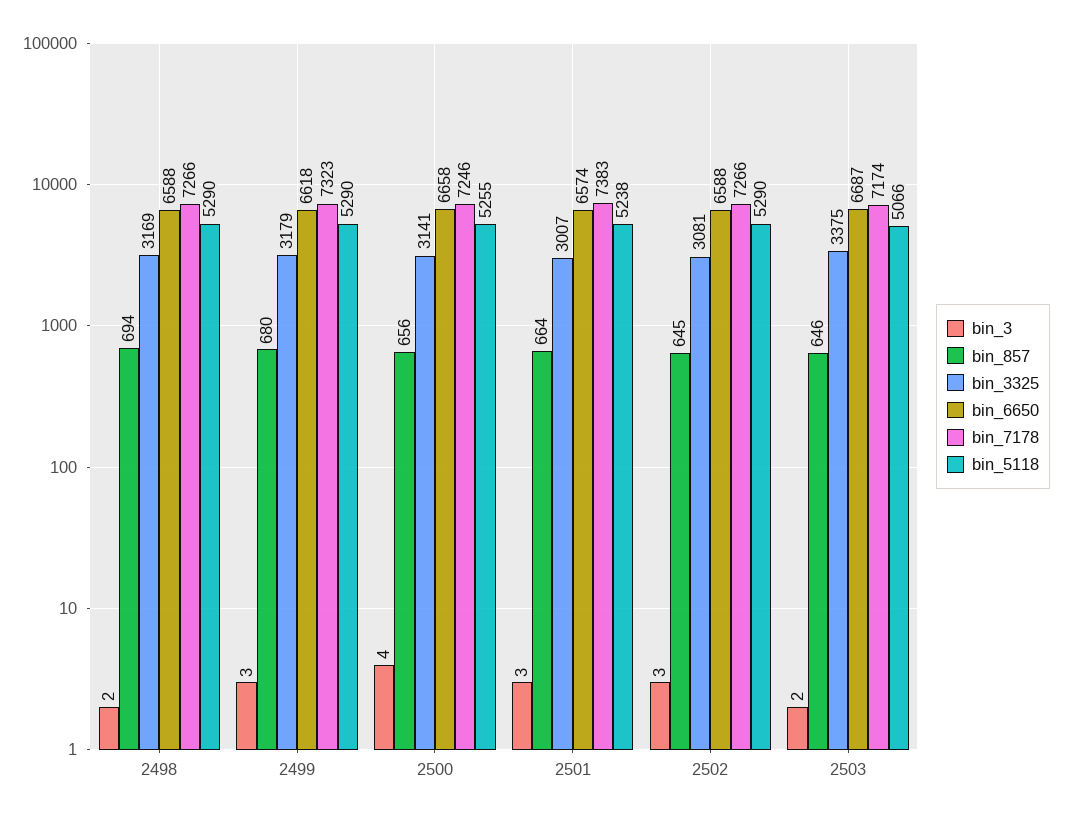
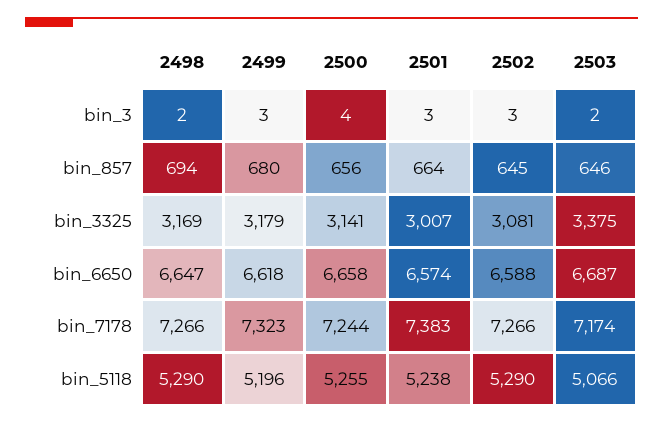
  {
    "bin_3": {
      "2498": 2,
      "2499": 3,
      "2500": 4,
      "2501": 3,
      "2502": 3,
      "2503": 2
    },
    "bin_857": {
      "2498": 694,
      "2499": 680,
      "2500": 656,
      "2501": 664,
      "2502": 645,
      "2503": 646
    },
    "bin_3325": {
      "2498": 3169,
      "2499": 3179,
      "2500": 3141,
      "2501": 3007,
      "2502": 3081,
      "2503": 3375
    },
    "bin_6650": {
-     "2498": 6588,
+     "2498": 6647,
      "2499": 6618,
      "2500": 6658,
      "2501": 6574,
      "2502": 6588,
      "2503": 6687
    },
    "bin_7178": {
      "2498": 7266,
      "2499": 7323,
-     "2500": 7246,
+     "2500": 7244,
      "2501": 7383,
      "2502": 7266,
      "2503": 7174
    },
    "bin_5118": {
      "2498": 5290,
-     "2499": 5290,
+     "2499": 5196,
      "2500": 5255,
      "2501": 5238,
      "2502": 5290,
      "2503": 5066
    }
  }

